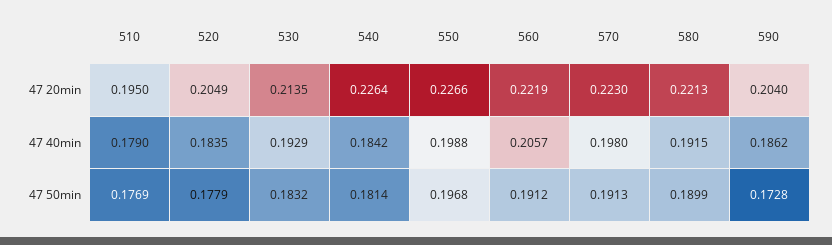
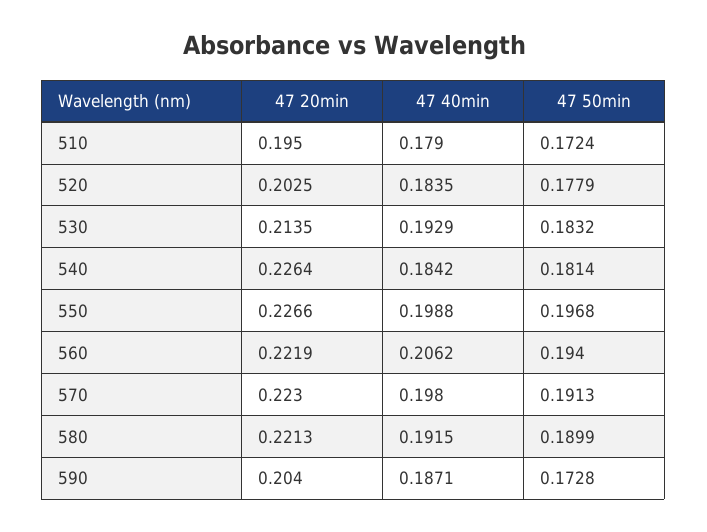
  {
    "510": {
      "47 20min": 0.195,
      "47 40min": 0.179,
-     "47 50min": 0.1769
+     "47 50min": 0.1724
    },
    "520": {
-     "47 20min": 0.2049,
+     "47 20min": 0.2025,
      "47 40min": 0.1835,
      "47 50min": 0.1779
    },
    "530": {
      "47 20min": 0.2135,
      "47 40min": 0.1929,
      "47 50min": 0.1832
    },
    "540": {
      "47 20min": 0.2264,
      "47 40min": 0.1842,
      "47 50min": 0.1814
    },
    "550": {
      "47 20min": 0.2266,
      "47 40min": 0.1988,
      "47 50min": 0.1968
    },
    "560": {
      "47 20min": 0.2219,
-     "47 40min": 0.2057,
+     "47 40min": 0.2062,
-     "47 50min": 0.1912
+     "47 50min": 0.194
    },
    "570": {
      "47 20min": 0.223,
      "47 40min": 0.198,
      "47 50min": 0.1913
    },
    "580": {
      "47 20min": 0.2213,
      "47 40min": 0.1915,
      "47 50min": 0.1899
    },
    "590": {
      "47 20min": 0.204,
-     "47 40min": 0.1862,
+     "47 40min": 0.1871,
      "47 50min": 0.1728
    }
  }

